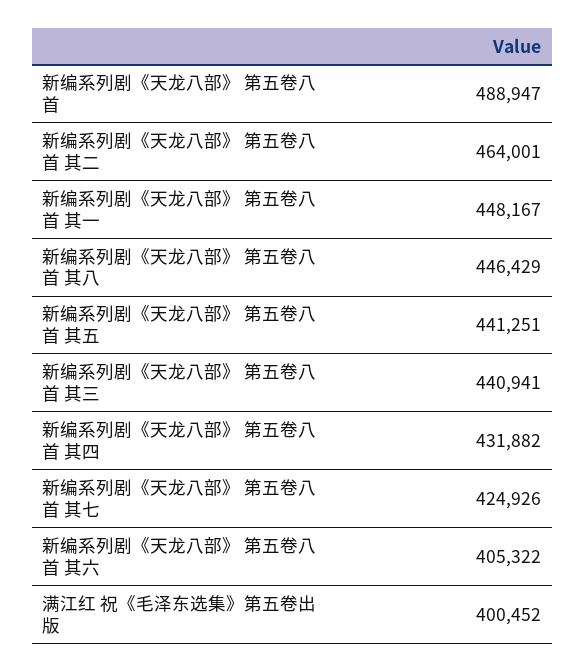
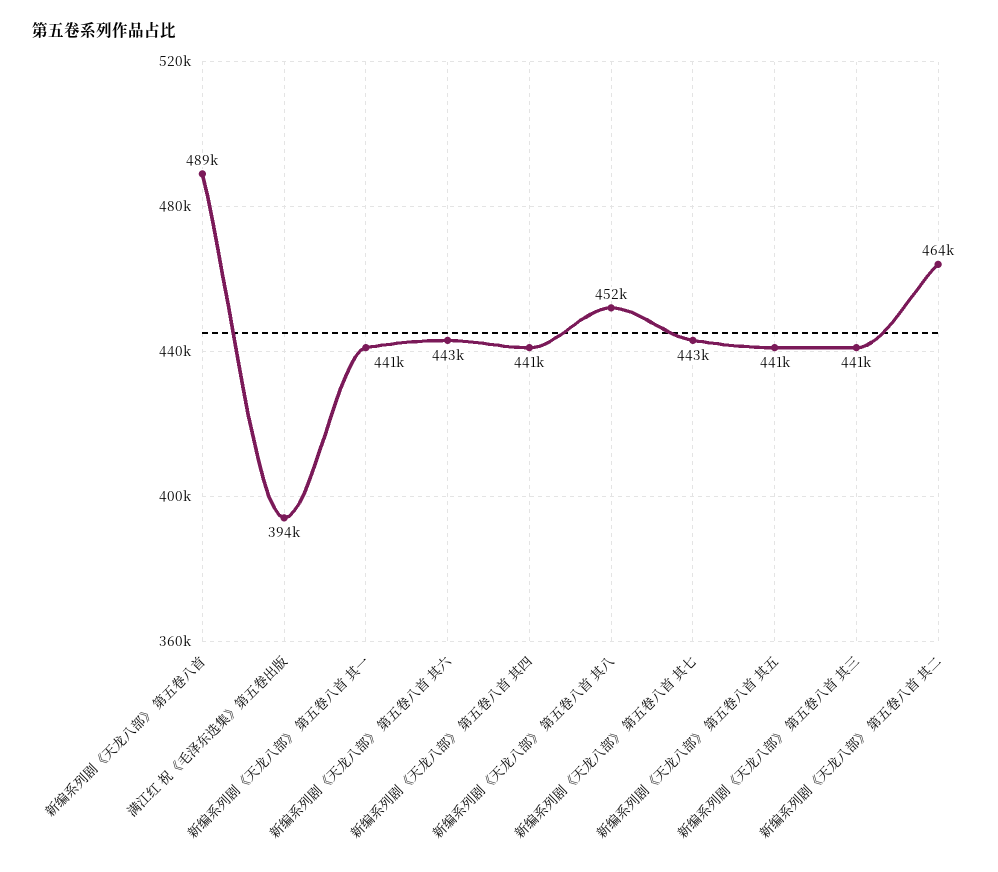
  {
    "新编系列剧《天龙八部》 第五卷八首": 488947,
    "新编系列剧《天龙八部》 第五卷八首 其二": 464001,
-   "新编系列剧《天龙八部》 第五卷八首 其一": 448167,
+   "新编系列剧《天龙八部》 第五卷八首 其一": 441000,
-   "新编系列剧《天龙八部》 第五卷八首 其八": 446429,
+   "新编系列剧《天龙八部》 第五卷八首 其八": 452000,
    "新编系列剧《天龙八部》 第五卷八首 其五": 441251,
    "新编系列剧《天龙八部》 第五卷八首 其三": 440941,
-   "新编系列剧《天龙八部》 第五卷八首 其四": 431882,
+   "新编系列剧《天龙八部》 第五卷八首 其四": 441000,
-   "新编系列剧《天龙八部》 第五卷八首 其七": 424926,
+   "新编系列剧《天龙八部》 第五卷八首 其七": 443000,
-   "新编系列剧《天龙八部》 第五卷八首 其六": 405322,
+   "新编系列剧《天龙八部》 第五卷八首 其六": 443000,
-   "满江红 祝《毛泽东选集》第五卷出版": 400452
+   "满江红 祝《毛泽东选集》第五卷出版": 394000
  }

